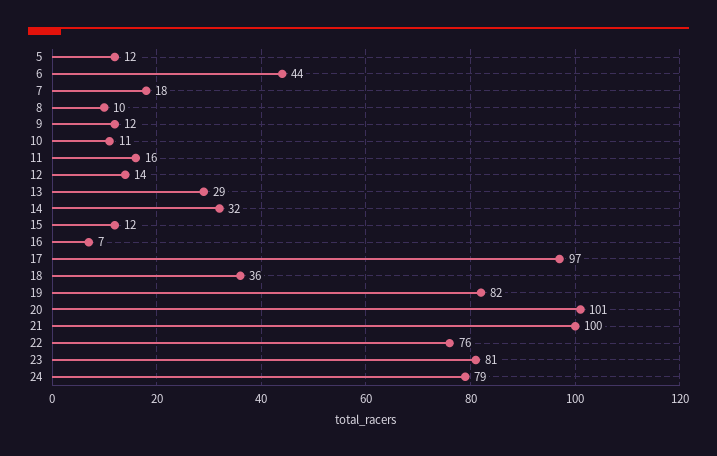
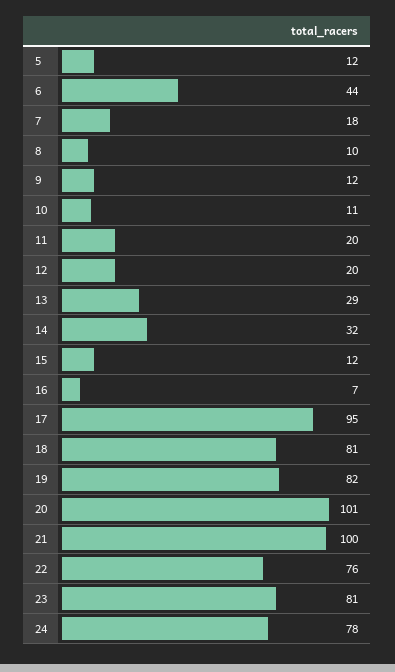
  {
    "5": 12,
    "6": 44,
    "7": 18,
    "8": 10,
    "9": 12,
    "10": 11,
-   "11": 16,
+   "11": 20,
-   "12": 14,
+   "12": 20,
    "13": 29,
    "14": 32,
    "15": 12,
    "16": 7,
-   "17": 97,
+   "17": 95,
-   "18": 36,
+   "18": 81,
    "19": 82,
    "20": 101,
    "21": 100,
    "22": 76,
    "23": 81,
-   "24": 79
+   "24": 78
  }

